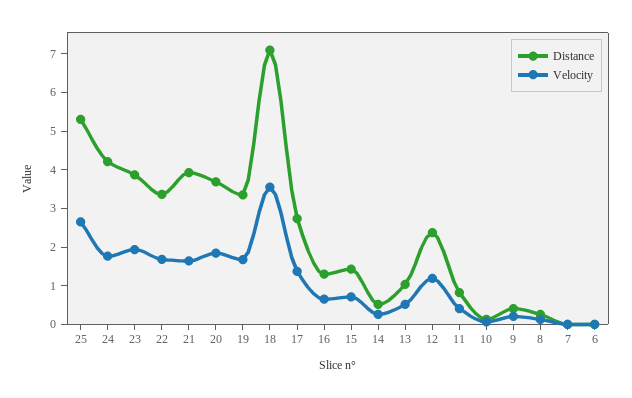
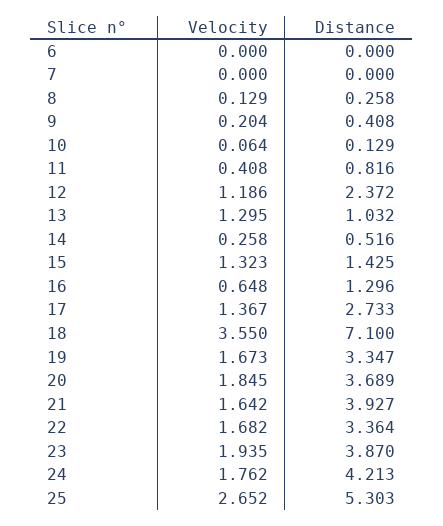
  {
    "Distance": {
      "25": 5.303,
      "24": 4.213,
      "23": 3.87,
      "22": 3.364,
      "21": 3.927,
      "20": 3.689,
      "19": 3.347,
      "18": 7.1,
      "17": 2.733,
      "16": 1.296,
      "15": 1.425,
      "14": 0.516,
      "13": 1.032,
      "12": 2.372,
      "11": 0.816,
      "10": 0.129,
      "9": 0.408,
      "8": 0.258,
      "7": 0,
      "6": 0
    },
    "Velocity": {
      "25": 2.652,
      "24": 1.762,
      "23": 1.935,
      "22": 1.682,
      "21": 1.642,
      "20": 1.845,
      "19": 1.673,
      "18": 3.55,
      "17": 1.367,
      "16": 0.648,
-     "15": 0.75,
+     "15": 1.323,
      "14": 0.258,
-     "13": 0.5,
+     "13": 1.295,
      "12": 1.186,
      "11": 0.408,
      "10": 0.064,
      "9": 0.204,
      "8": 0.129,
      "7": 0,
      "6": 0
    }
  }

